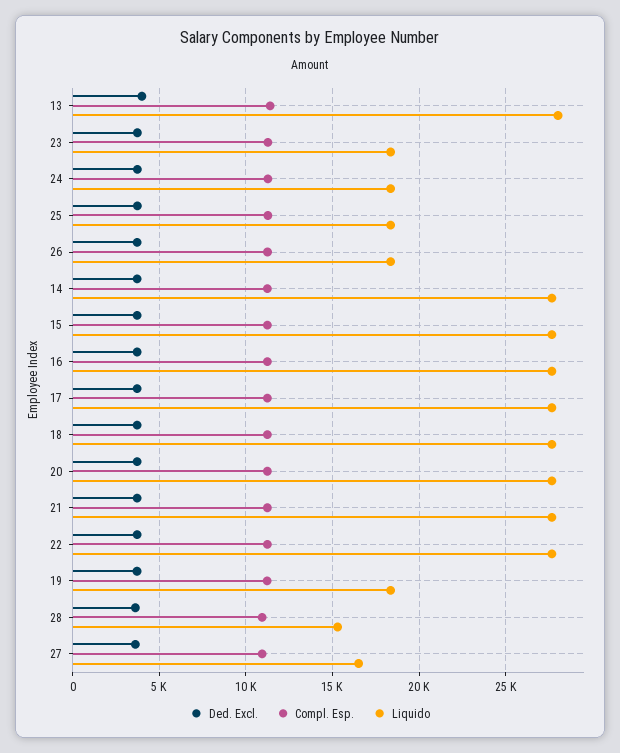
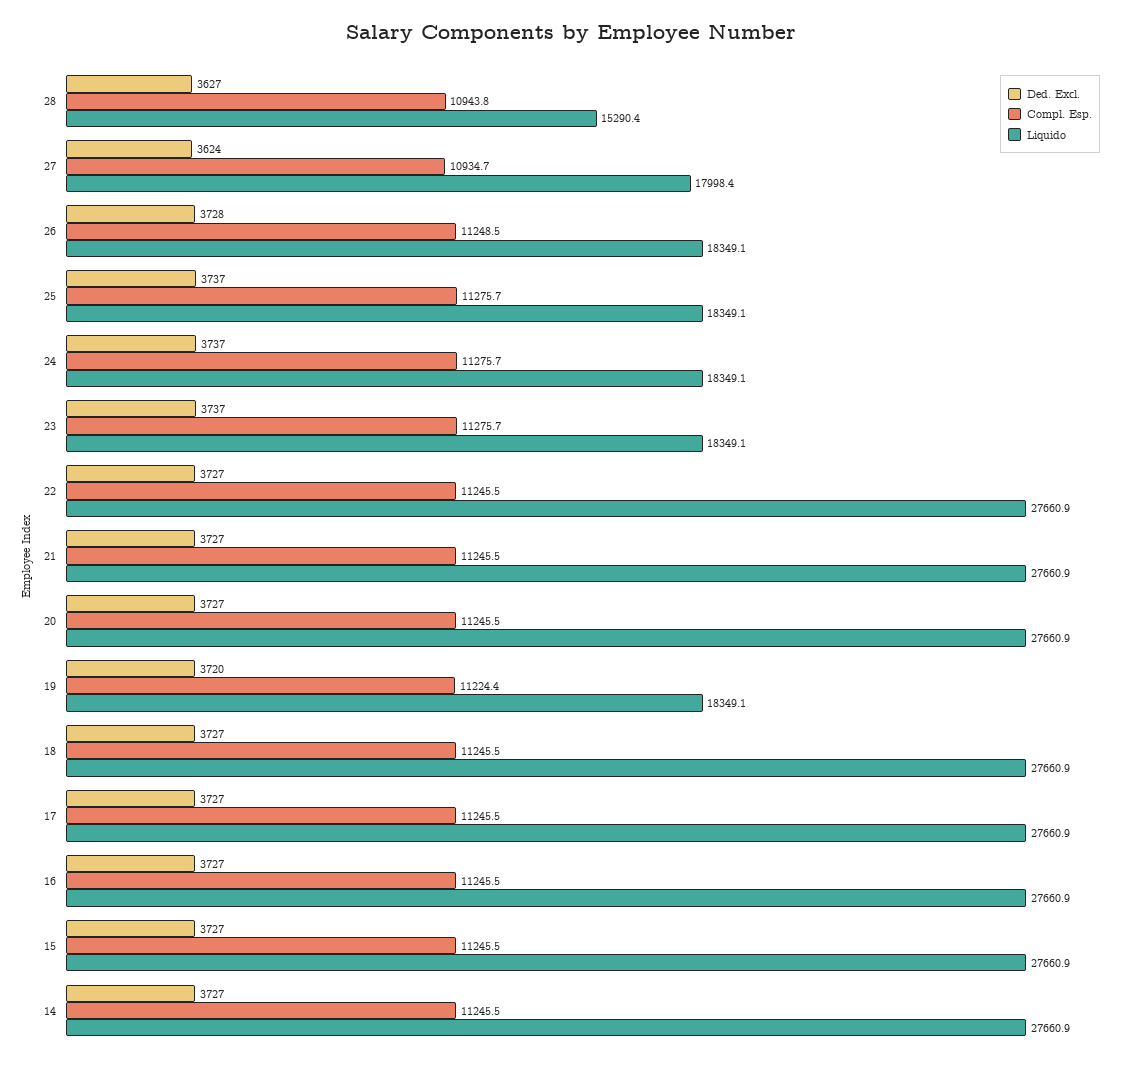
  {
    "Ded. Excl.": {
-     "13": 4000,
      "23": 3737,
      "24": 3737,
      "25": 3737,
      "26": 3728,
      "14": 3727,
      "15": 3727,
      "16": 3727,
      "17": 3727,
      "18": 3727,
      "20": 3727,
      "21": 3727,
      "22": 3727,
      "19": 3720,
      "28": 3627,
      "27": 3624
    },
    "Compl. Esp.": {
-     "13": 11500,
      "23": 11275.7,
      "24": 11275.7,
      "25": 11275.7,
      "26": 11248.5,
      "14": 11245.5,
      "15": 11245.5,
      "16": 11245.5,
      "17": 11245.5,
      "18": 11245.5,
      "20": 11245.5,
      "21": 11245.5,
      "22": 11245.5,
      "19": 11224.4,
      "28": 10943.8,
      "27": 10934.7
    },
    "Liquido": {
-     "13": 28000,
      "23": 18349.1,
      "24": 18349.1,
      "25": 18349.1,
      "26": 18349.1,
      "14": 27660.9,
      "15": 27660.9,
      "16": 27660.9,
      "17": 27660.9,
      "18": 27660.9,
      "20": 27660.9,
      "21": 27660.9,
      "22": 27660.9,
      "19": 18349.1,
      "28": 15290.4,
-     "27": 16500
+     "27": 17998.4
    }
  }

